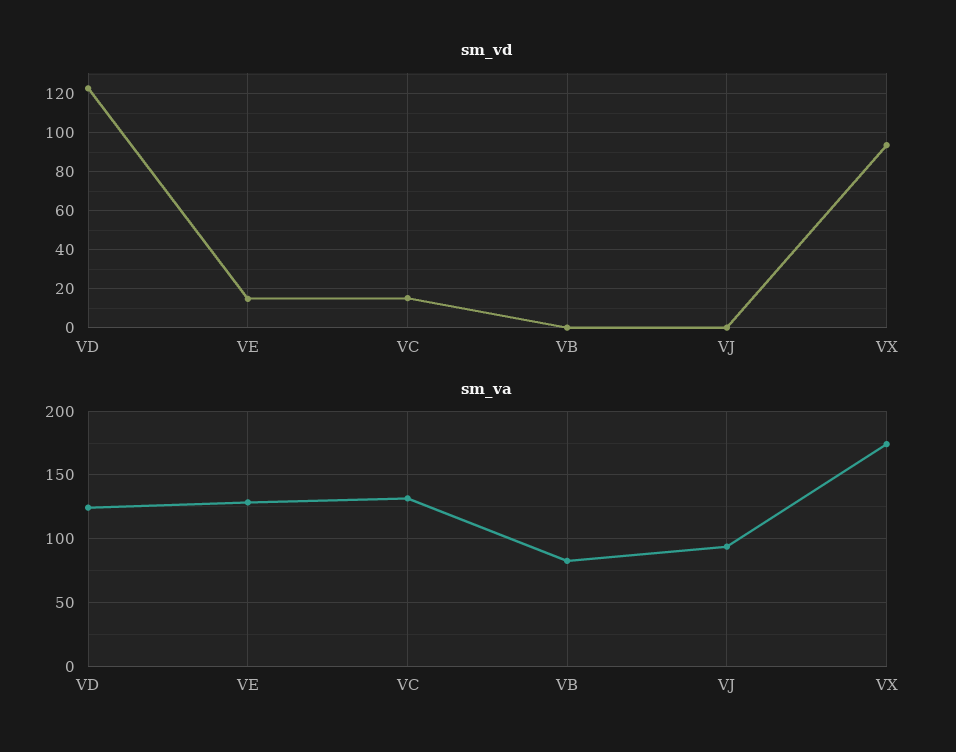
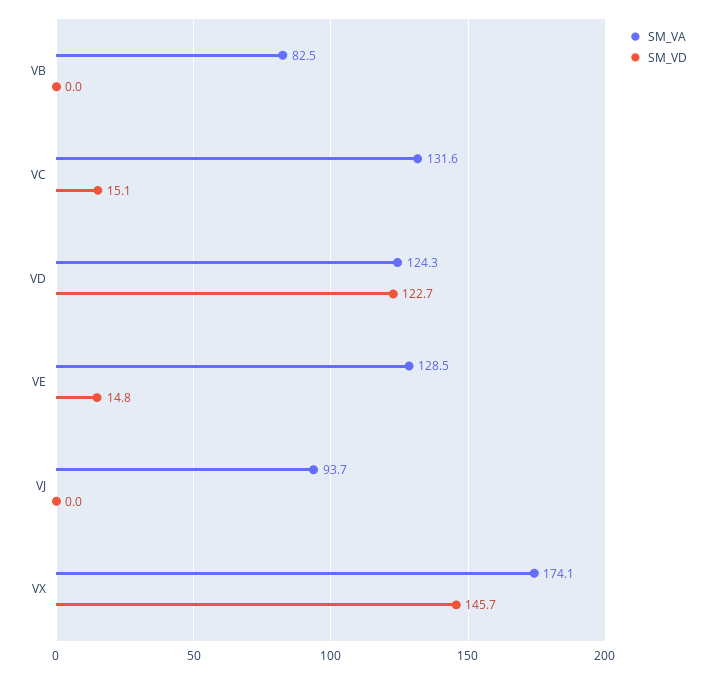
  {
    "sm_vd": {
      "VD": 122.7,
      "VE": 14.8,
      "VC": 15.1,
      "VB": 0,
      "VJ": 0,
-     "VX": 95
+     "VX": 145.7
    },
    "sm_va": {
      "VD": 124.3,
      "VE": 128.5,
      "VC": 131.6,
      "VB": 82.5,
      "VJ": 93.7,
      "VX": 174.1
    }
  }

